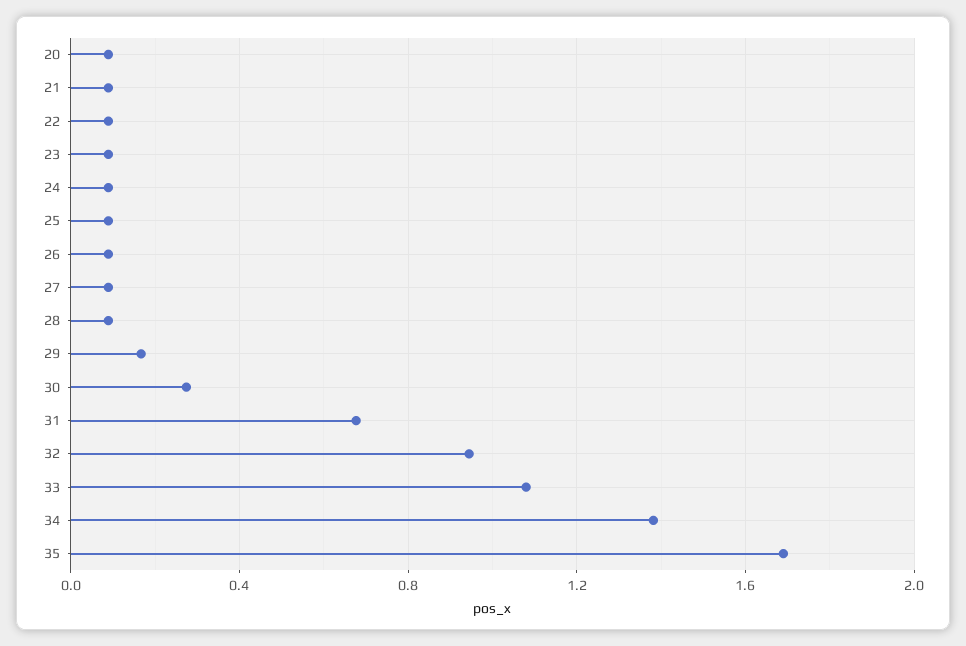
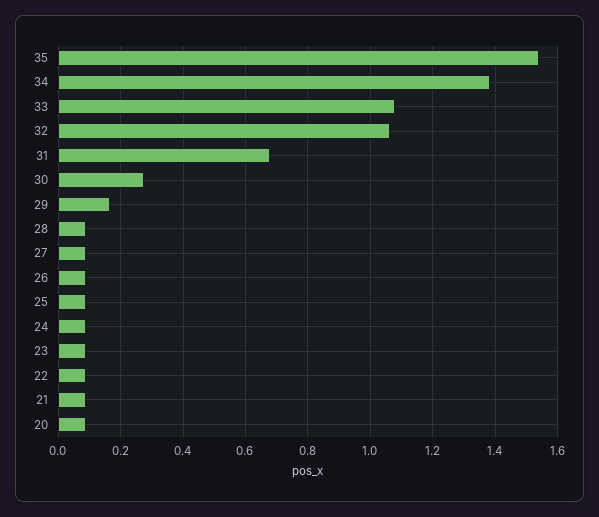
  {
    "20": 0.08,
    "21": 0.08,
    "22": 0.08,
    "23": 0.08,
    "24": 0.08,
    "25": 0.08,
    "26": 0.08,
    "27": 0.08,
    "28": 0.08,
    "29": 0.16,
    "30": 0.28,
    "31": 0.68,
-   "32": 0.95,
+   "32": 1.06,
    "33": 1.08,
    "34": 1.38,
-   "35": 1.7
+   "35": 1.54
  }

